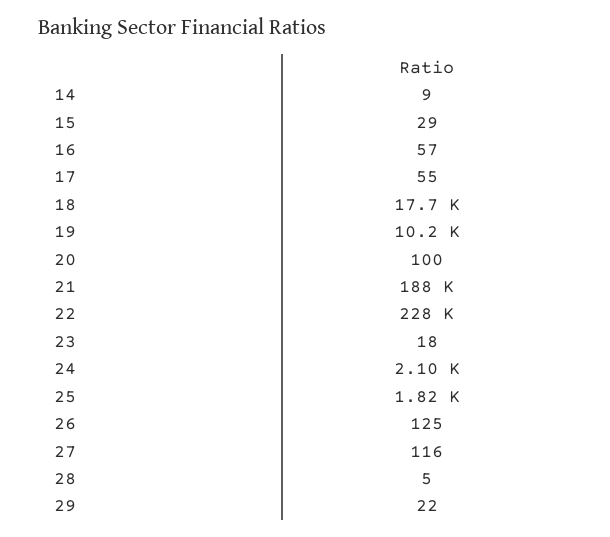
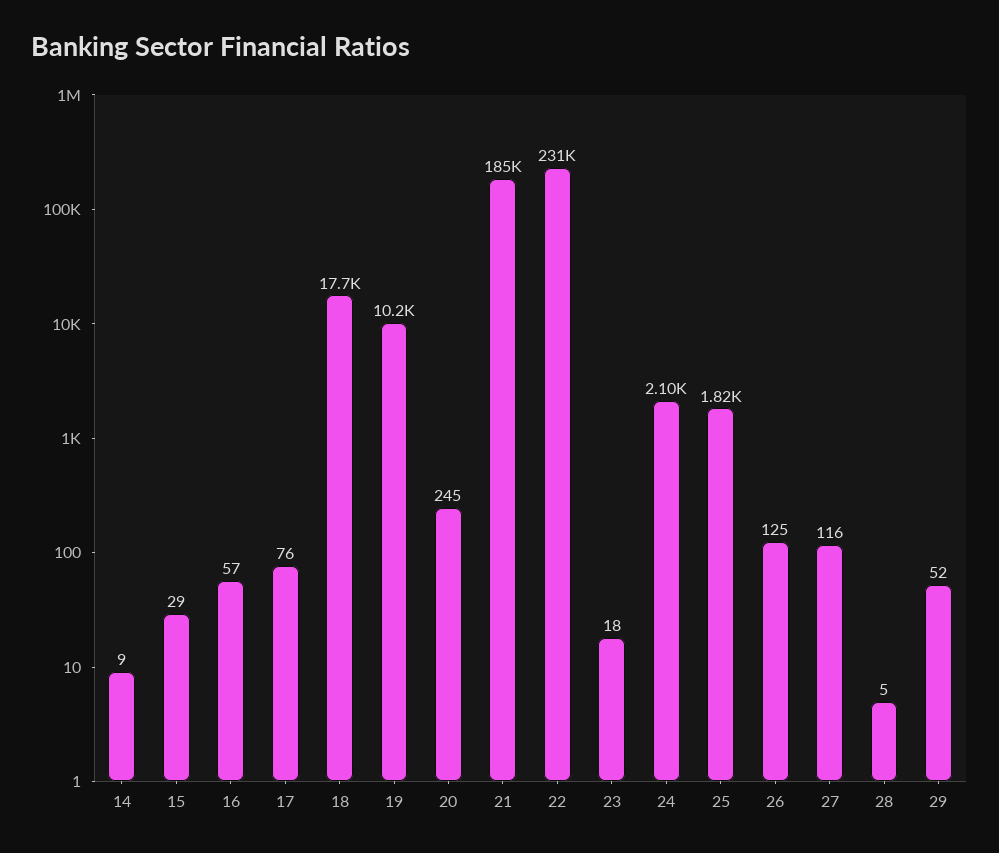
  {
    "14": 9,
    "15": 29,
    "16": 57,
-   "17": 55,
+   "17": 76,
    "18": 17700,
    "19": 10200,
-   "20": 100,
+   "20": 245,
-   "21": 188000,
+   "21": 185000,
-   "22": 228000,
+   "22": 231000,
    "23": 18,
    "24": 2100,
    "25": 1820,
    "26": 125,
    "27": 116,
    "28": 5,
-   "29": 22
+   "29": 52
  }

